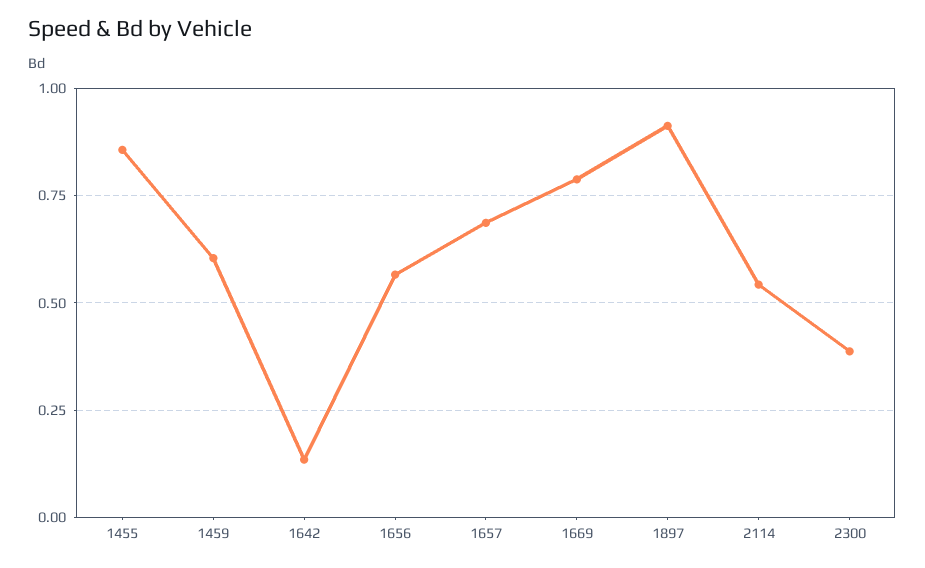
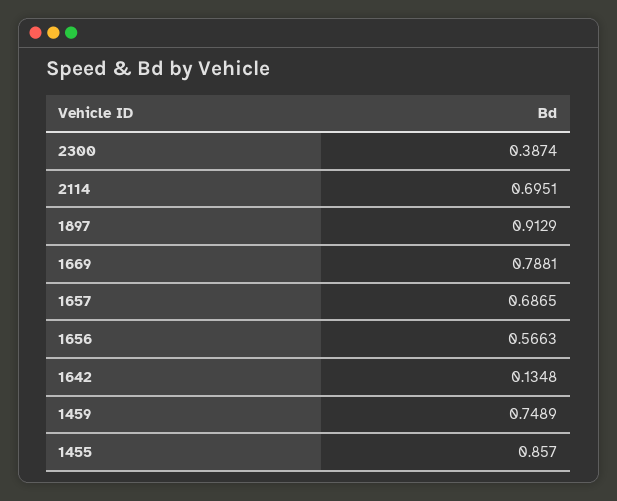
  {
    "1455": 0.857,
-   "1459": 0.6,
+   "1459": 0.7489,
    "1642": 0.1348,
    "1656": 0.5663,
    "1657": 0.6865,
    "1669": 0.7881,
    "1897": 0.9129,
-   "2114": 0.55,
+   "2114": 0.6951,
    "2300": 0.3874
  }

